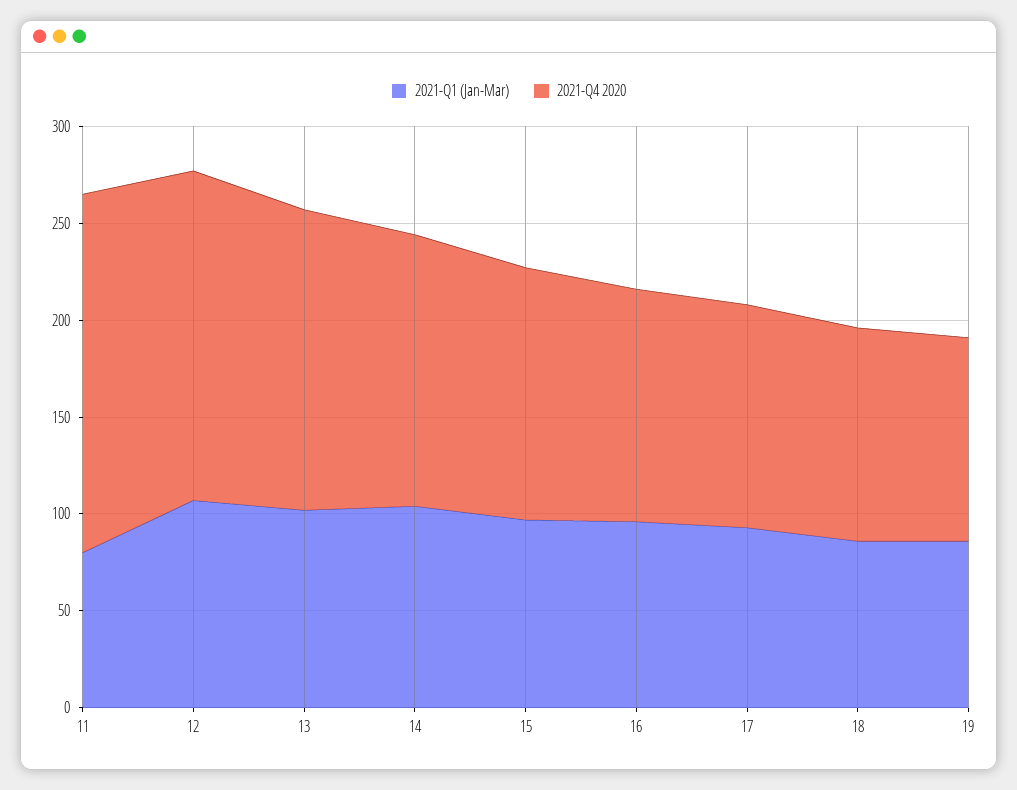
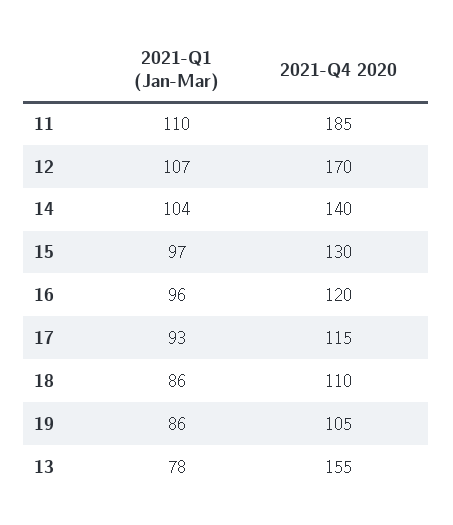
  {
    "2021-Q1 (Jan-Mar)": {
-     "11": 80,
+     "11": 110,
      "12": 107,
-     "13": 100,
+     "13": 78,
      "14": 104,
      "15": 97,
      "16": 96,
      "17": 93,
      "18": 86,
      "19": 86
    },
    "2021-Q4 2020": {
      "11": 185,
      "12": 170,
      "13": 155,
      "14": 140,
      "15": 130,
      "16": 120,
      "17": 115,
      "18": 110,
      "19": 105
    }
  }

